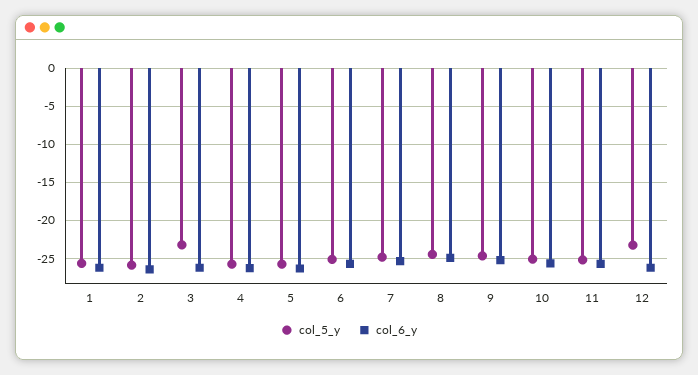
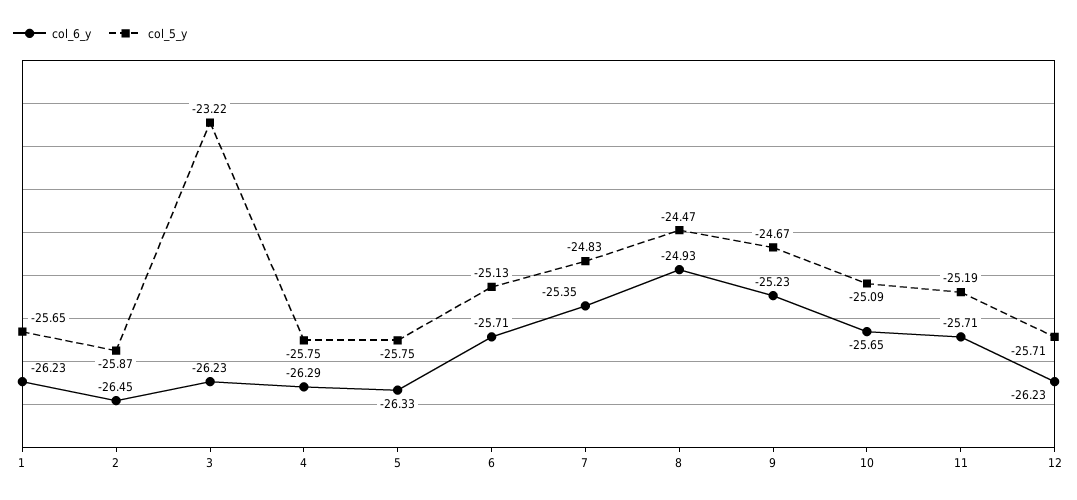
  {
    "col_5_y": {
      "1": -25.65,
      "2": -25.87,
      "3": -23.22,
      "4": -25.75,
      "5": -25.75,
      "6": -25.13,
      "7": -24.83,
      "8": -24.47,
      "9": -24.67,
      "10": -25.09,
      "11": -25.19,
-     "12": -23
+     "12": -25.71
    },
    "col_6_y": {
      "1": -26.23,
      "2": -26.45,
      "3": -26.23,
      "4": -26.29,
      "5": -26.33,
      "6": -25.71,
      "7": -25.35,
      "8": -24.93,
      "9": -25.23,
      "10": -25.65,
      "11": -25.71,
      "12": -26.23
    }
  }

